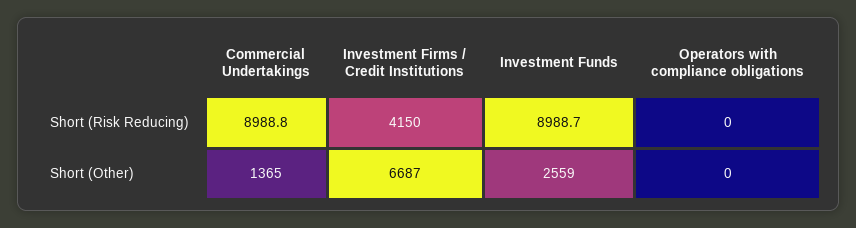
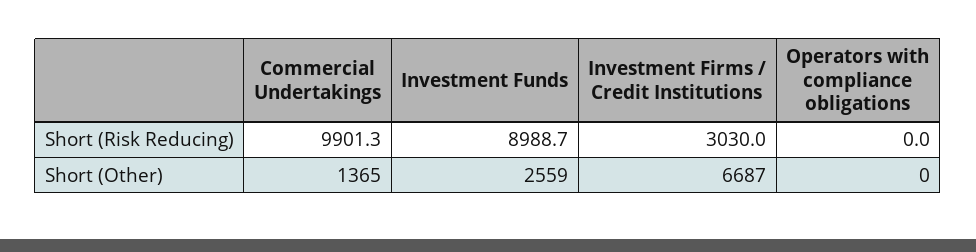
  {
    "Commercial Undertakings": {
-     "Short (Risk Reducing)": 8988.8,
+     "Short (Risk Reducing)": 9901.3,
      "Short (Other)": 1365
    },
    "Investment Firms / Credit Institutions": {
-     "Short (Risk Reducing)": 4150,
+     "Short (Risk Reducing)": 3030,
      "Short (Other)": 6687
    },
    "Investment Funds": {
      "Short (Risk Reducing)": 8988.7,
      "Short (Other)": 2559
    },
    "Operators with compliance obligations": {
      "Short (Risk Reducing)": 0,
      "Short (Other)": 0
    }
  }

